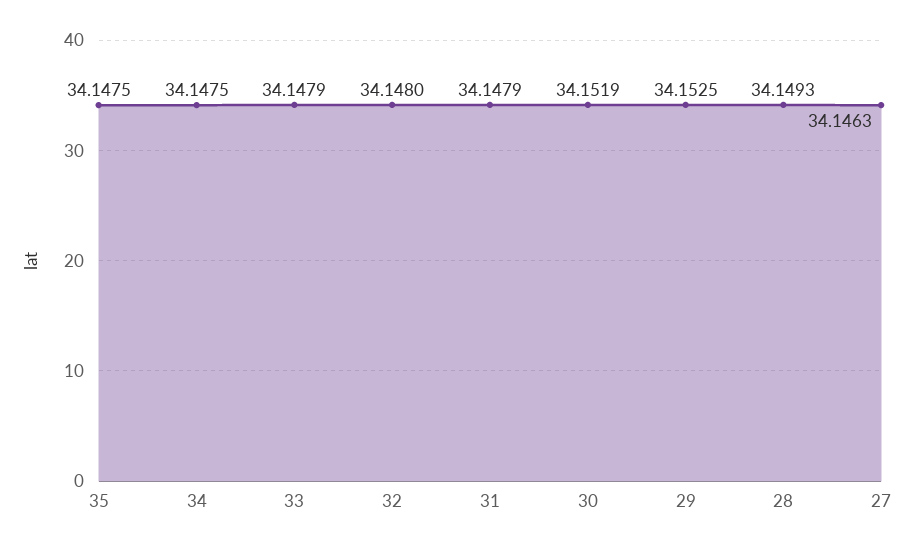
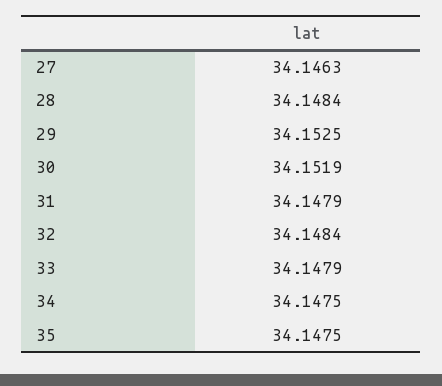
  {
    "35": 34.1475,
    "34": 34.1475,
    "33": 34.1479,
-   "32": 34.148,
+   "32": 34.1484,
    "31": 34.1479,
    "30": 34.1519,
    "29": 34.1525,
-   "28": 34.1493,
+   "28": 34.1484,
    "27": 34.1463
  }

